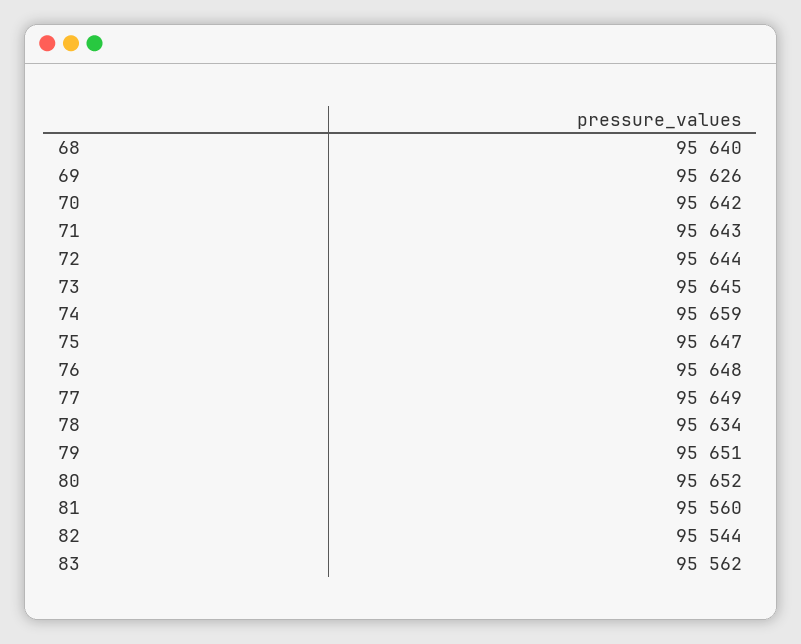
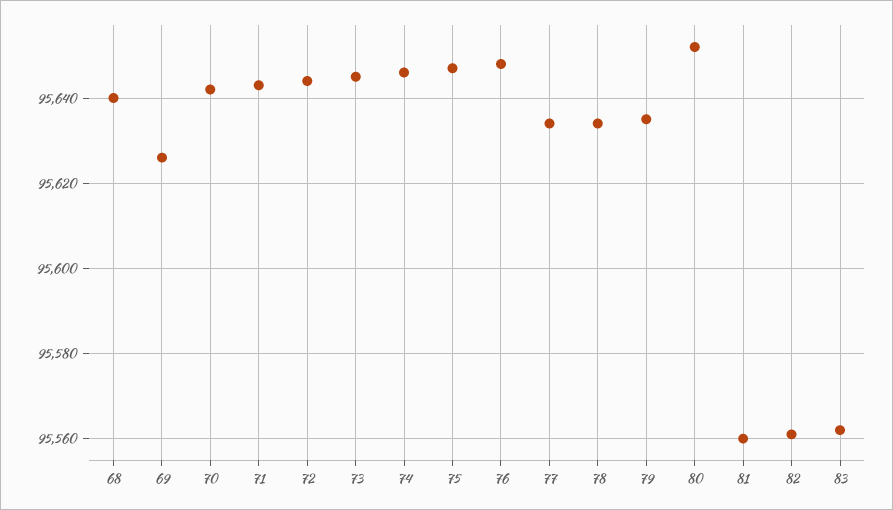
  {
    "68": 95640,
    "69": 95626,
    "70": 95642,
    "71": 95643,
    "72": 95644,
    "73": 95645,
-   "74": 95659,
+   "74": 95645,
    "75": 95647,
    "76": 95648,
-   "77": 95649,
+   "77": 95635,
    "78": 95634,
-   "79": 95651,
+   "79": 95635,
    "80": 95652,
    "81": 95560,
-   "82": 95544,
+   "82": 95560,
    "83": 95562
  }

